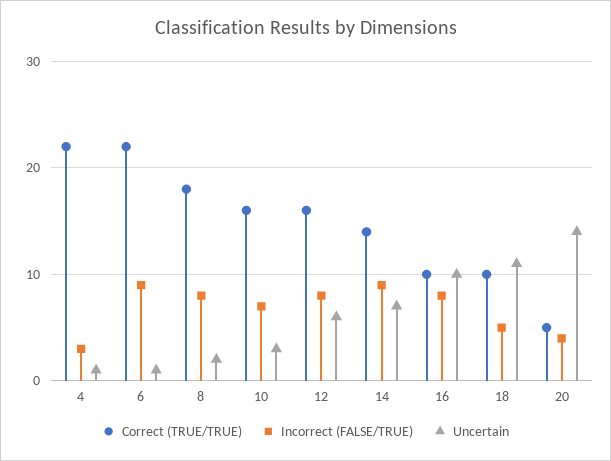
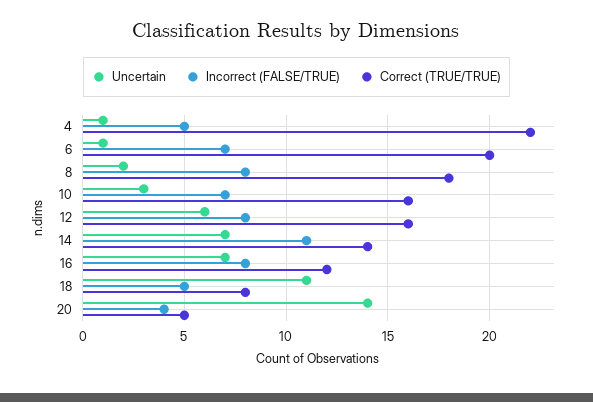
  {
    "Correct (TRUE/TRUE)": {
      "4": 22,
-     "6": 22,
+     "6": 20,
      "8": 18,
      "10": 16,
      "12": 16,
      "14": 14,
-     "16": 10,
+     "16": 12,
-     "18": 10,
+     "18": 8,
      "20": 5
    },
    "Incorrect (FALSE/TRUE)": {
-     "4": 3,
+     "4": 5,
-     "6": 9,
+     "6": 7,
      "8": 8,
      "10": 7,
      "12": 8,
-     "14": 9,
+     "14": 11,
      "16": 8,
      "18": 5,
      "20": 4
    },
    "Uncertain": {
      "4": 1,
      "6": 1,
      "8": 2,
      "10": 3,
      "12": 6,
      "14": 7,
-     "16": 10,
+     "16": 7,
      "18": 11,
      "20": 14
    }
  }

